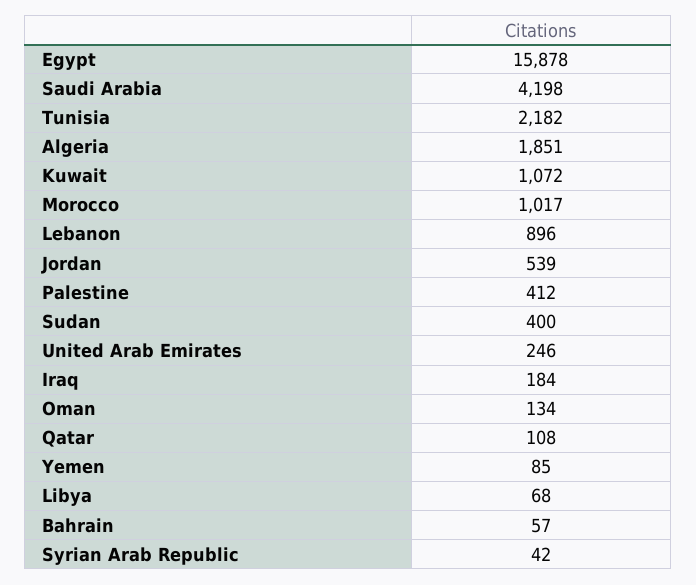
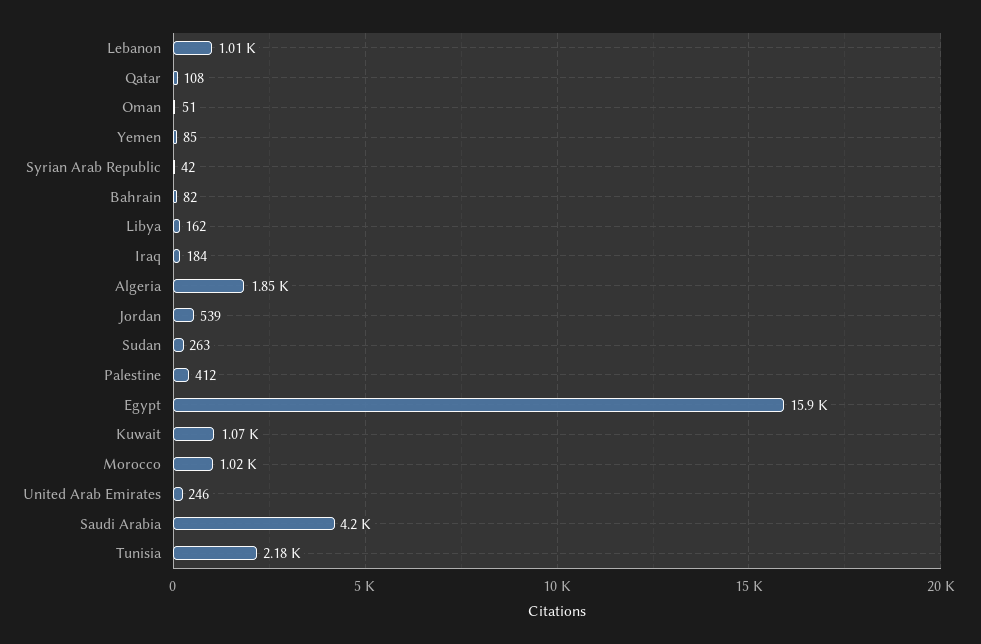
  {
    "Egypt": 15878,
    "Saudi Arabia": 4198,
    "Tunisia": 2182,
    "Algeria": 1851,
    "Kuwait": 1072,
    "Morocco": 1017,
-   "Lebanon": 896,
+   "Lebanon": 1010,
    "Jordan": 539,
    "Palestine": 412,
-   "Sudan": 400,
+   "Sudan": 263,
    "United Arab Emirates": 246,
    "Iraq": 184,
-   "Oman": 134,
+   "Oman": 51,
    "Qatar": 108,
    "Yemen": 85,
-   "Libya": 68,
+   "Libya": 162,
-   "Bahrain": 57,
+   "Bahrain": 82,
    "Syrian Arab Republic": 42
  }

